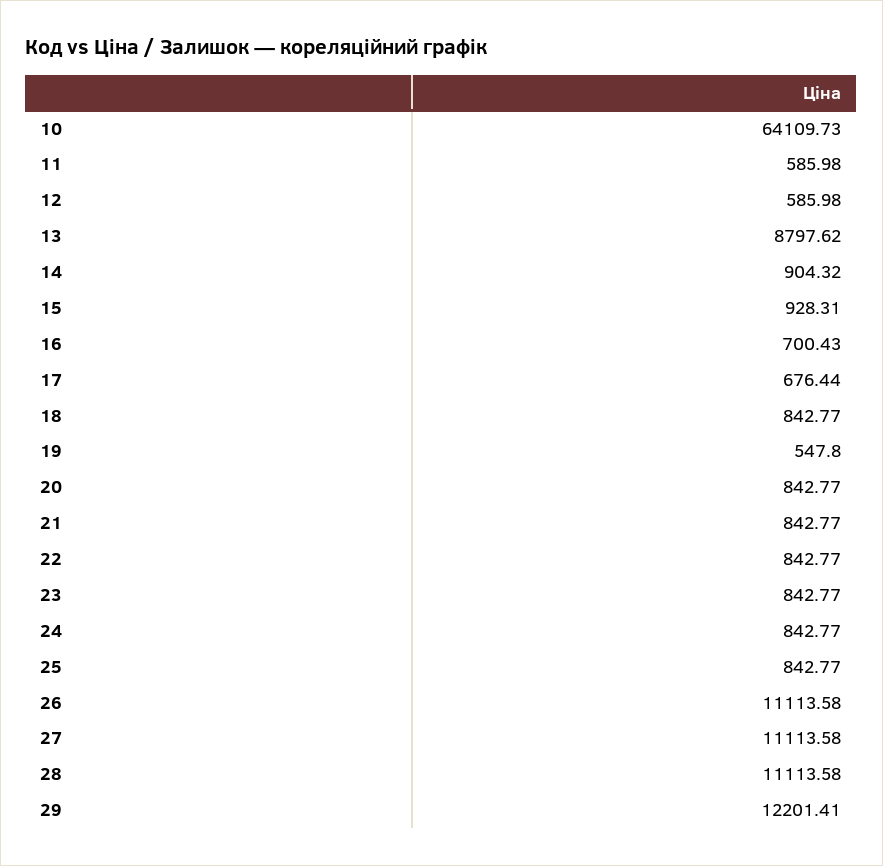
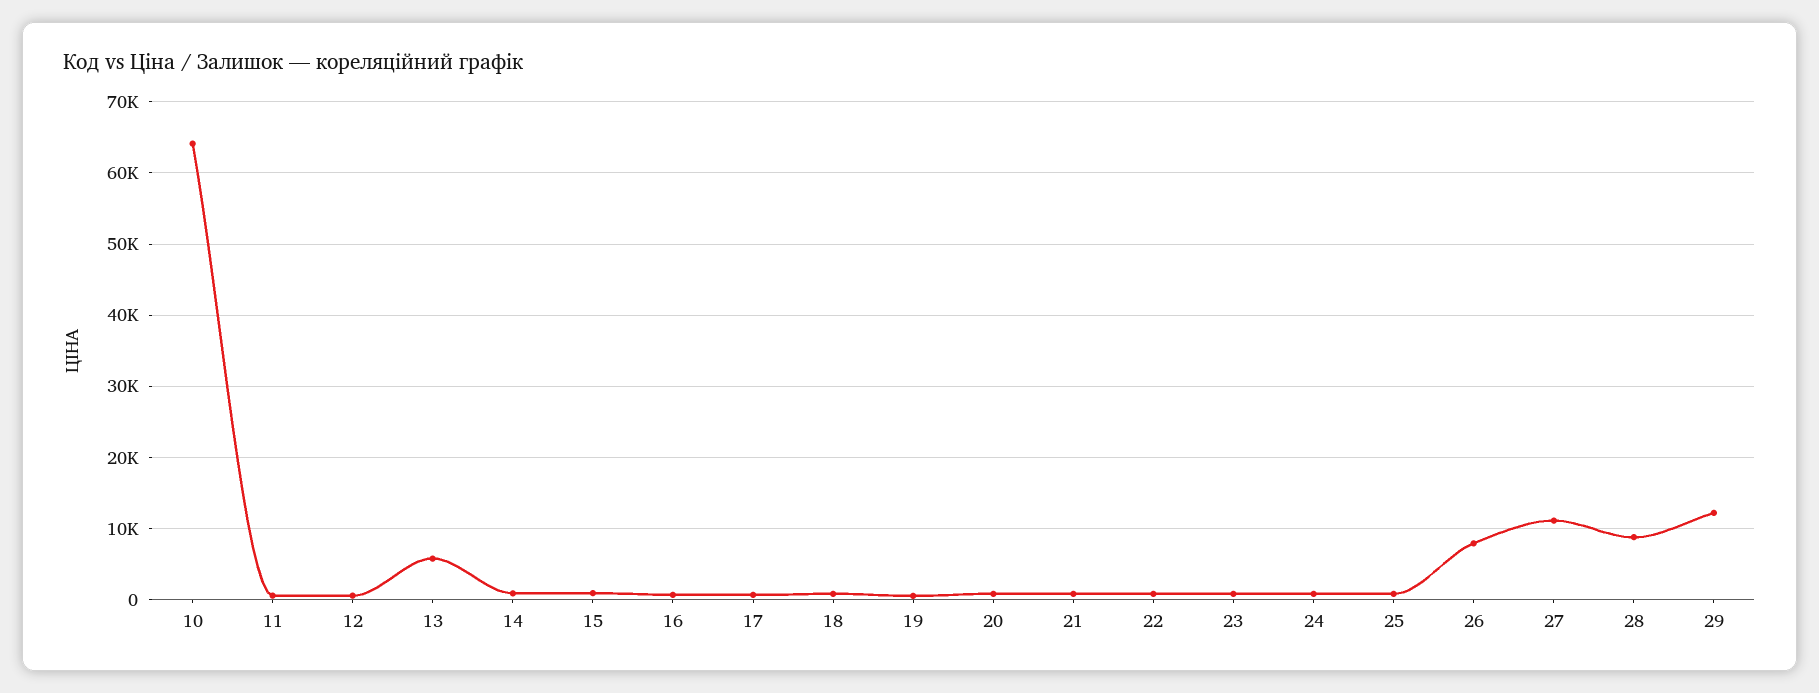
  {
    "10": 64109.73,
    "11": 585.98,
    "12": 585.98,
-   "13": 8797.62,
+   "13": 6000,
    "14": 904.32,
    "15": 928.31,
    "16": 700.43,
    "17": 676.44,
    "18": 842.77,
    "19": 547.8,
    "20": 842.77,
    "21": 842.77,
    "22": 842.77,
    "23": 842.77,
    "24": 842.77,
    "25": 842.77,
-   "26": 11113.58,
+   "26": 8000,
    "27": 11113.58,
-   "28": 11113.58,
+   "28": 9000,
    "29": 12201.41
  }

